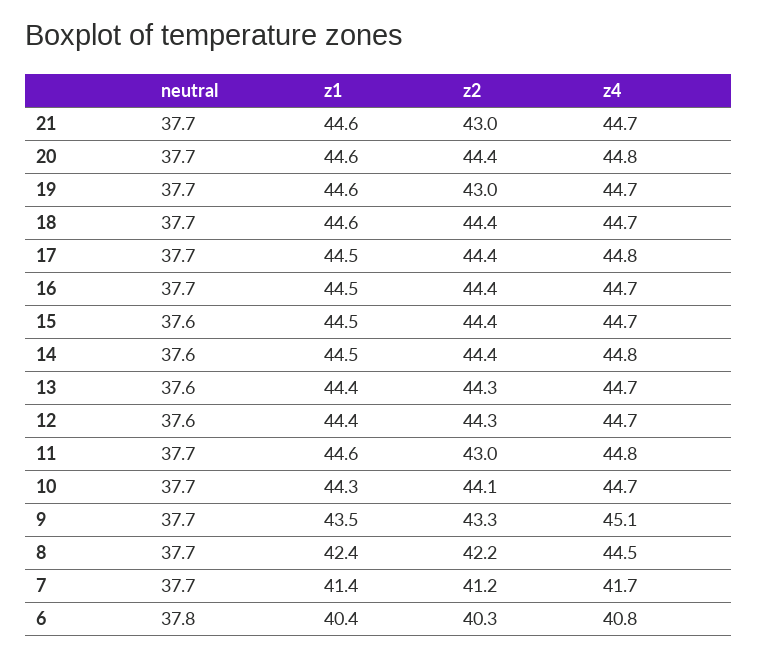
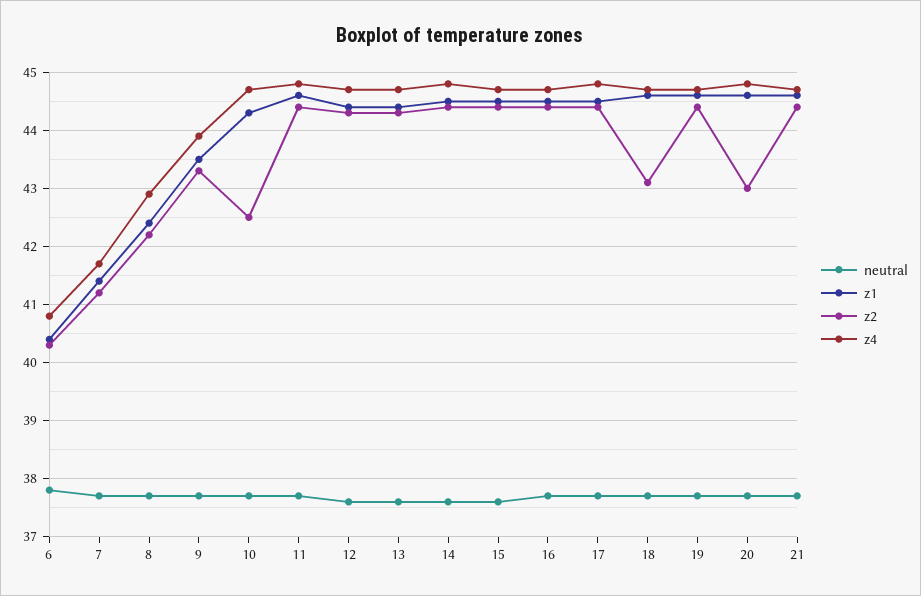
  {
    "neutral": {
      "21": 37.7,
      "20": 37.7,
      "19": 37.7,
      "18": 37.7,
      "17": 37.7,
      "16": 37.7,
      "15": 37.6,
      "14": 37.6,
      "13": 37.6,
      "12": 37.6,
      "11": 37.7,
      "10": 37.7,
      "9": 37.7,
      "8": 37.7,
      "7": 37.7,
      "6": 37.8
    },
    "z1": {
      "21": 44.6,
      "20": 44.6,
      "19": 44.6,
      "18": 44.6,
      "17": 44.5,
      "16": 44.5,
      "15": 44.5,
      "14": 44.5,
      "13": 44.4,
      "12": 44.4,
      "11": 44.6,
      "10": 44.3,
      "9": 43.5,
      "8": 42.4,
      "7": 41.4,
      "6": 40.4
    },
    "z2": {
-     "21": 43,
+     "21": 44.5,
-     "20": 44.4,
+     "20": 43,
-     "19": 43,
+     "19": 44.5,
-     "18": 44.4,
+     "18": 43,
      "17": 44.4,
      "16": 44.4,
      "15": 44.4,
      "14": 44.4,
      "13": 44.3,
      "12": 44.3,
-     "11": 43,
+     "11": 44.5,
-     "10": 44.1,
+     "10": 42.5,
      "9": 43.3,
      "8": 42.2,
      "7": 41.2,
      "6": 40.3
    },
    "z4": {
      "21": 44.7,
      "20": 44.8,
      "19": 44.7,
      "18": 44.7,
      "17": 44.8,
      "16": 44.7,
      "15": 44.7,
      "14": 44.8,
      "13": 44.7,
      "12": 44.7,
      "11": 44.8,
      "10": 44.7,
-     "9": 45.1,
+     "9": 44,
-     "8": 44.5,
+     "8": 43,
      "7": 41.7,
      "6": 40.8
    }
  }

